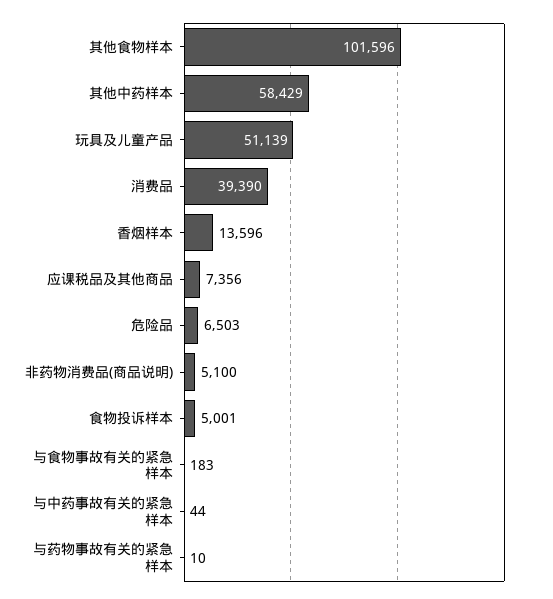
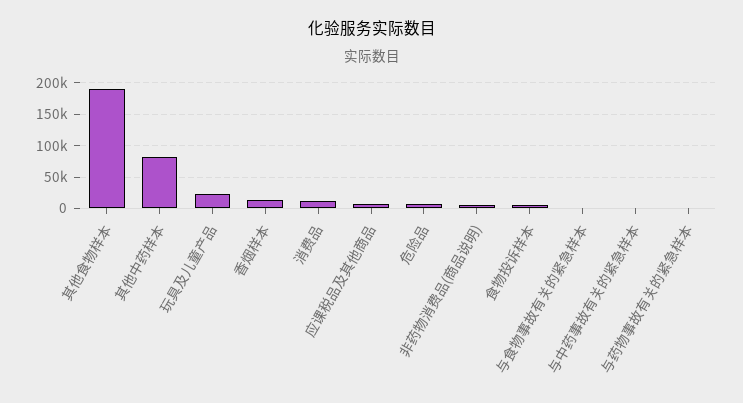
  {
-   "其他食物样本": 101596,
+   "其他食物样本": 190000,
-   "其他中药样本": 58429,
+   "其他中药样本": 80000,
-   "玩具及儿童产品": 51139,
+   "玩具及儿童产品": 20000,
-   "消费品": 39390,
+   "消费品": 10000,
    "香烟样本": 13596,
    "应课税品及其他商品": 7356,
    "危险品": 6503,
    "非药物消费品(商品说明)": 5100,
    "食物投诉样本": 5001,
    "与食物事故有关的紧急样本": 183,
    "与中药事故有关的紧急样本": 44,
    "与药物事故有关的紧急样本": 10
  }

